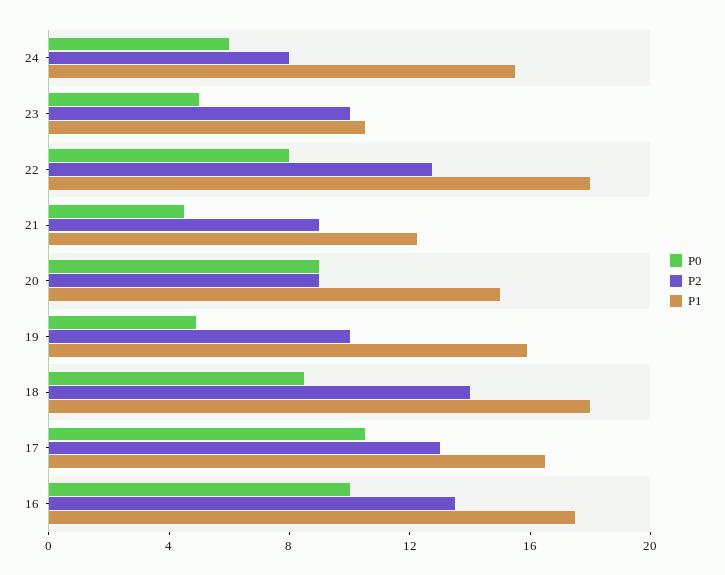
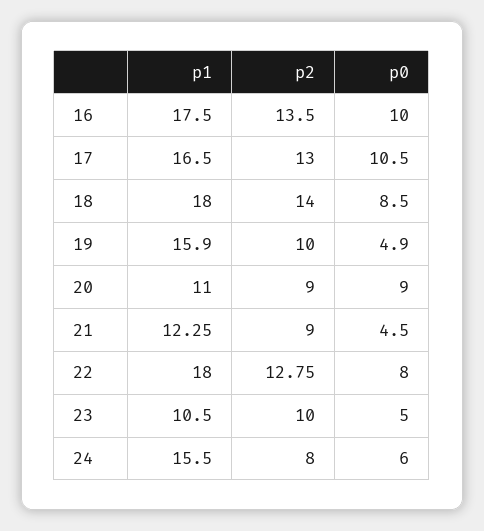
  {
    "P0": {
      "24": 6,
      "23": 5,
      "22": 8,
      "21": 4.5,
      "20": 9,
      "19": 4.9,
      "18": 8.5,
      "17": 10.5,
      "16": 10
    },
    "P2": {
      "24": 8,
      "23": 10,
      "22": 12.75,
      "21": 9,
      "20": 9,
      "19": 10,
      "18": 14,
      "17": 13,
      "16": 13.5
    },
    "P1": {
      "24": 15.5,
      "23": 10.5,
      "22": 18,
      "21": 12.25,
-     "20": 15,
+     "20": 11,
      "19": 15.9,
      "18": 18,
      "17": 16.5,
      "16": 17.5
    }
  }

